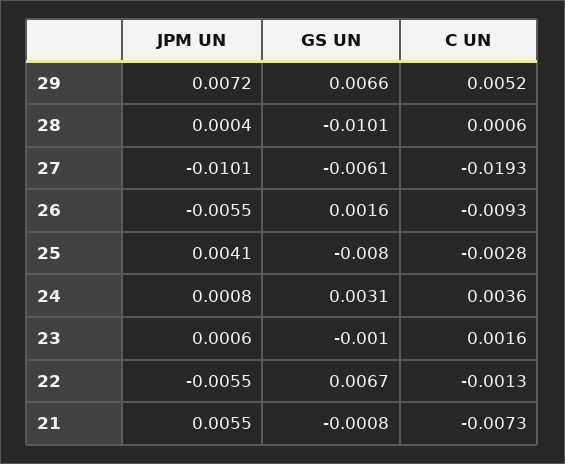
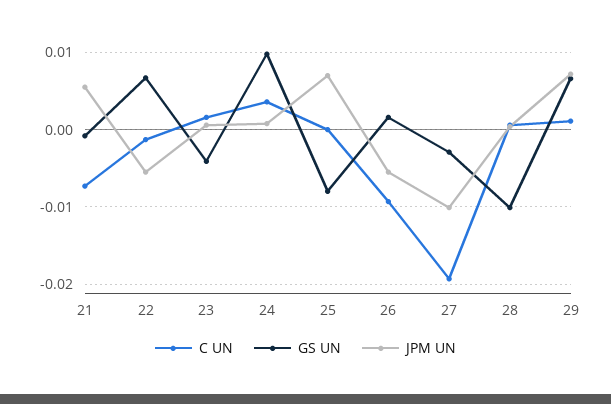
  {
    "JPM UN": {
      "29": 0.0072,
      "28": 0.0004,
      "27": -0.0101,
      "26": -0.0055,
-     "25": 0.0041,
+     "25": 0.007,
      "24": 0.0008,
      "23": 0.0006,
      "22": -0.0055,
      "21": 0.0055
    },
    "GS UN": {
      "29": 0.0066,
      "28": -0.0101,
-     "27": -0.0061,
+     "27": -0.003,
      "26": 0.0016,
      "25": -0.008,
-     "24": 0.0031,
+     "24": 0.01,
-     "23": -0.001,
+     "23": -0.004,
      "22": 0.0067,
      "21": -0.0008
    },
    "C UN": {
-     "29": 0.0052,
+     "29": 0.001,
      "28": 0.0006,
      "27": -0.0193,
      "26": -0.0093,
-     "25": -0.0028,
+     "25": 0,
      "24": 0.0036,
      "23": 0.0016,
      "22": -0.0013,
      "21": -0.0073
    }
  }

